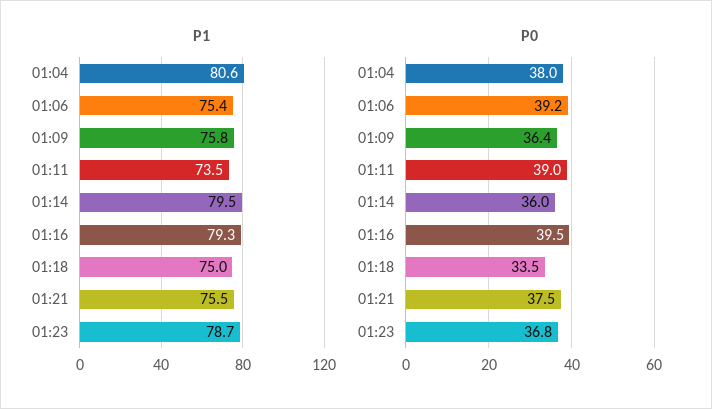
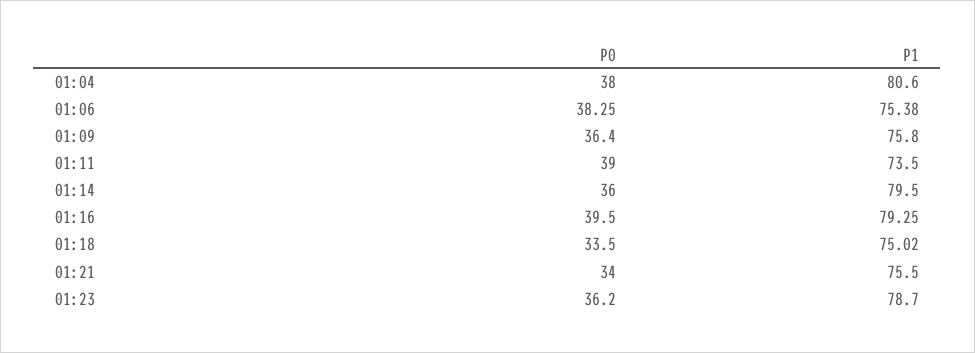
  {
    "P1": {
      "01:04": 80.6,
      "01:06": 75.38,
      "01:09": 75.8,
      "01:11": 73.5,
      "01:14": 79.5,
      "01:16": 79.25,
      "01:18": 75.02,
      "01:21": 75.5,
      "01:23": 78.7
    },
    "P0": {
      "01:04": 38,
-     "01:06": 39.2,
+     "01:06": 38.25,
      "01:09": 36.4,
      "01:11": 39,
      "01:14": 36,
      "01:16": 39.5,
      "01:18": 33.5,
-     "01:21": 37.5,
+     "01:21": 34,
-     "01:23": 36.8
+     "01:23": 36.2
    }
  }

